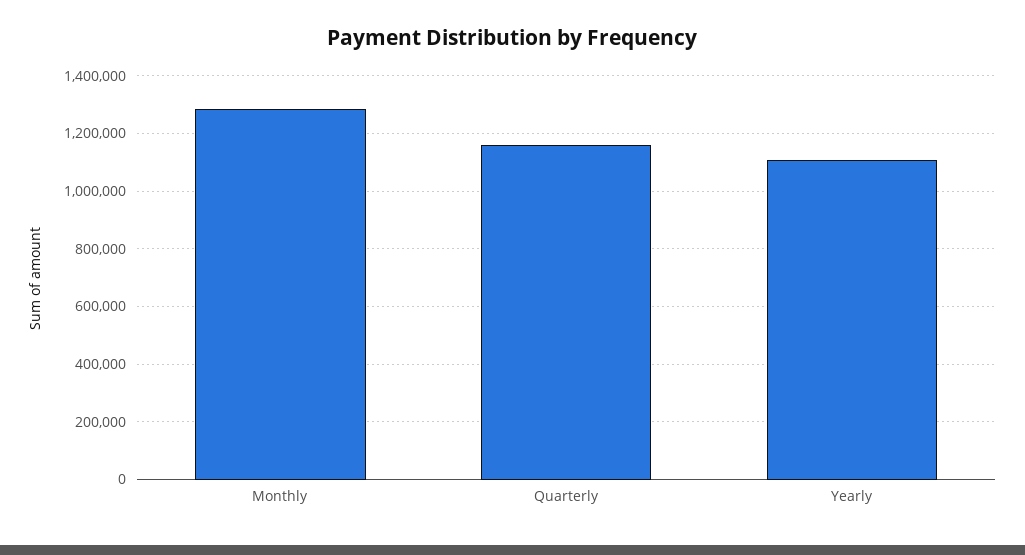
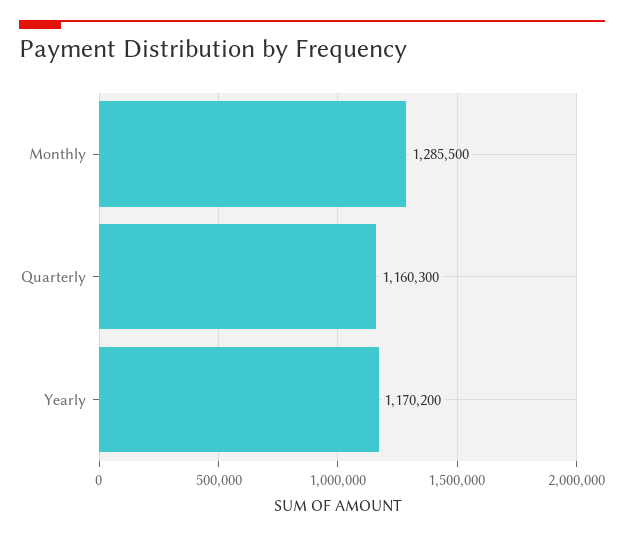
  {
    "Monthly": 1285500,
    "Quarterly": 1160300,
-   "Yearly": 1100000
+   "Yearly": 1170200
  }

